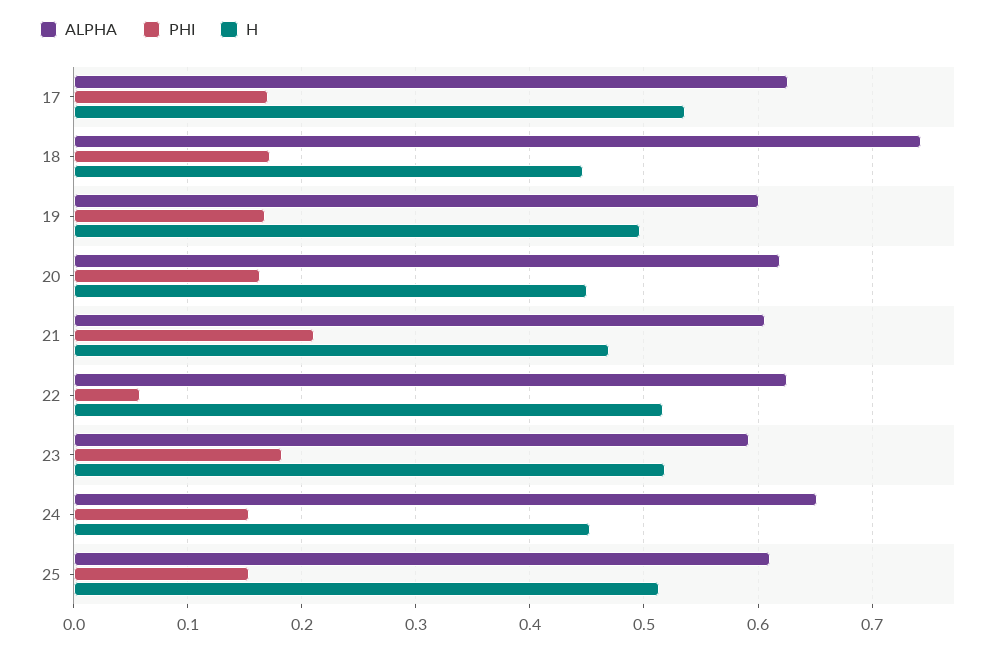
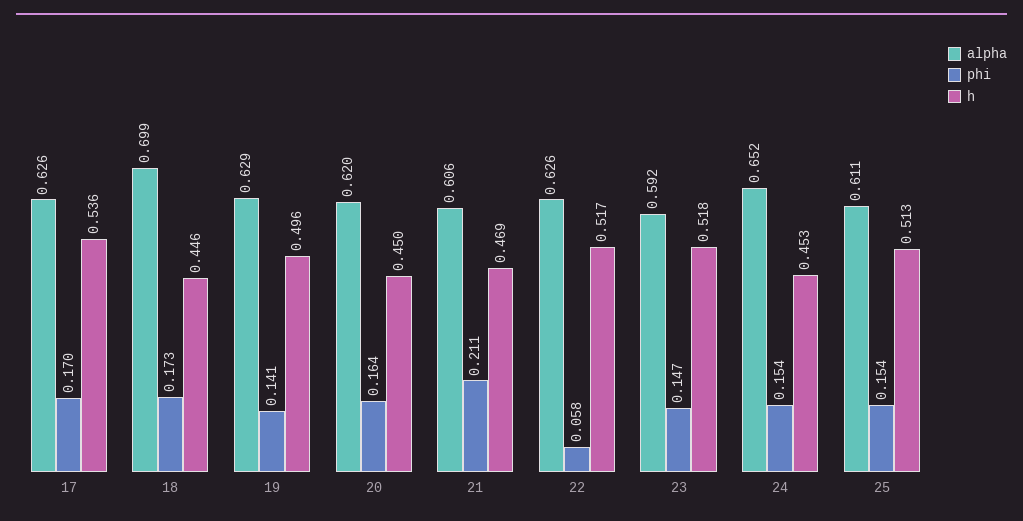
  {
    "ALPHA": {
      "17": 0.626,
-     "18": 0.74,
+     "18": 0.699,
-     "19": 0.6,
+     "19": 0.629,
      "20": 0.62,
      "21": 0.606,
      "22": 0.626,
      "23": 0.592,
      "24": 0.652,
      "25": 0.611
    },
    "PHI": {
      "17": 0.17,
      "18": 0.173,
-     "19": 0.17,
+     "19": 0.141,
      "20": 0.164,
      "21": 0.211,
      "22": 0.058,
-     "23": 0.18,
+     "23": 0.147,
      "24": 0.154,
      "25": 0.154
    },
    "H": {
      "17": 0.536,
      "18": 0.446,
      "19": 0.496,
      "20": 0.45,
      "21": 0.469,
      "22": 0.517,
      "23": 0.518,
      "24": 0.453,
      "25": 0.513
    }
  }

